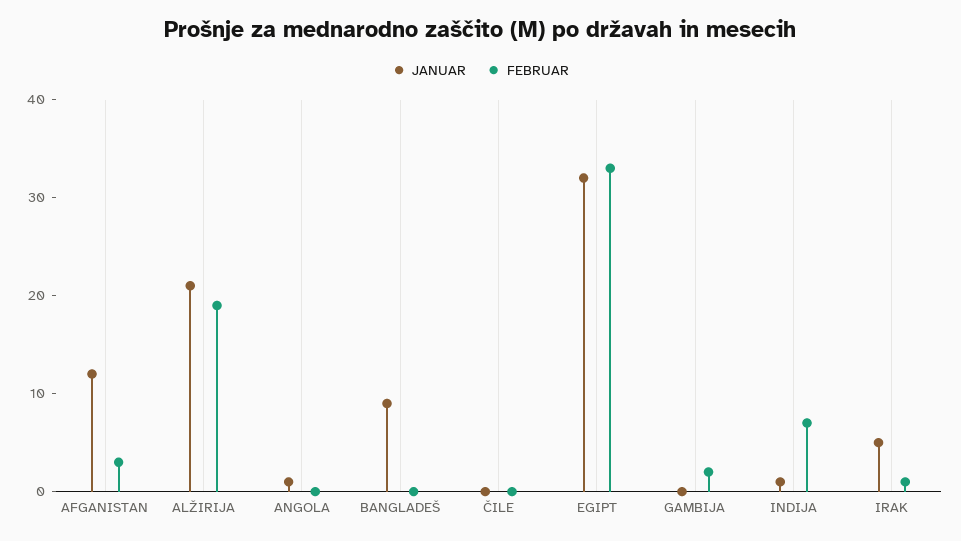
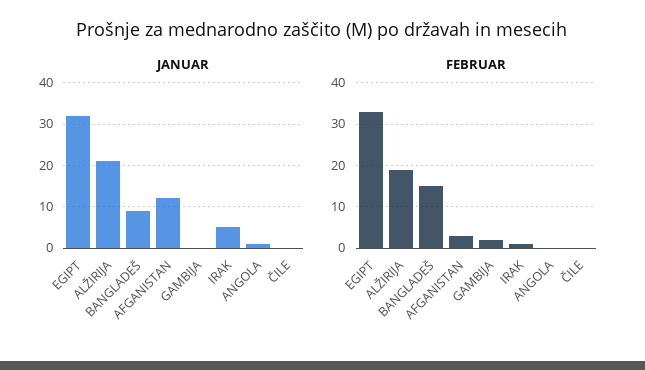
  {
    "JANUAR": {
      "AFGANISTAN": 12,
      "ALŽIRIJA": 21,
      "ANGOLA": 1,
      "BANGLADEŠ": 9,
      "ČILE": 0,
      "EGIPT": 32,
      "GAMBIJA": 0,
-     "INDIJA": 1,
      "IRAK": 5
    },
    "FEBRUAR": {
      "AFGANISTAN": 3,
      "ALŽIRIJA": 19,
      "ANGOLA": 0,
-     "BANGLADEŠ": 0,
+     "BANGLADEŠ": 15,
      "ČILE": 0,
      "EGIPT": 33,
      "GAMBIJA": 2,
-     "INDIJA": 7,
      "IRAK": 1
    }
  }

